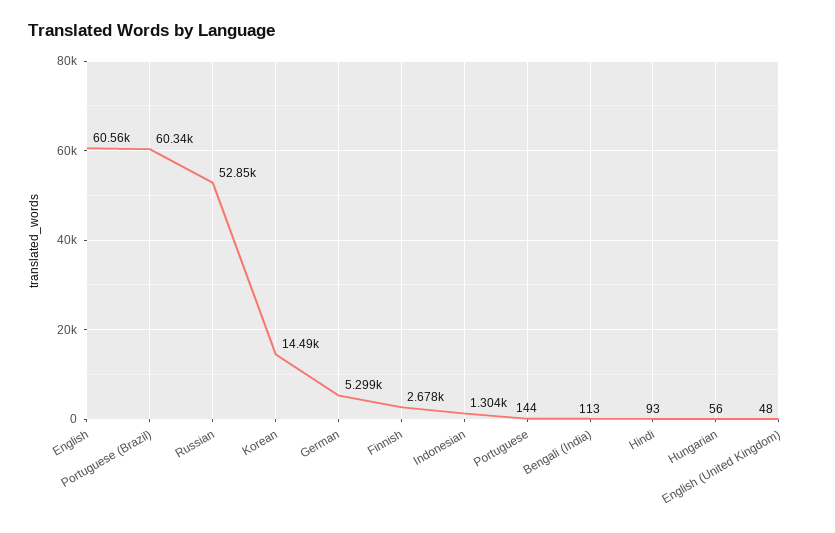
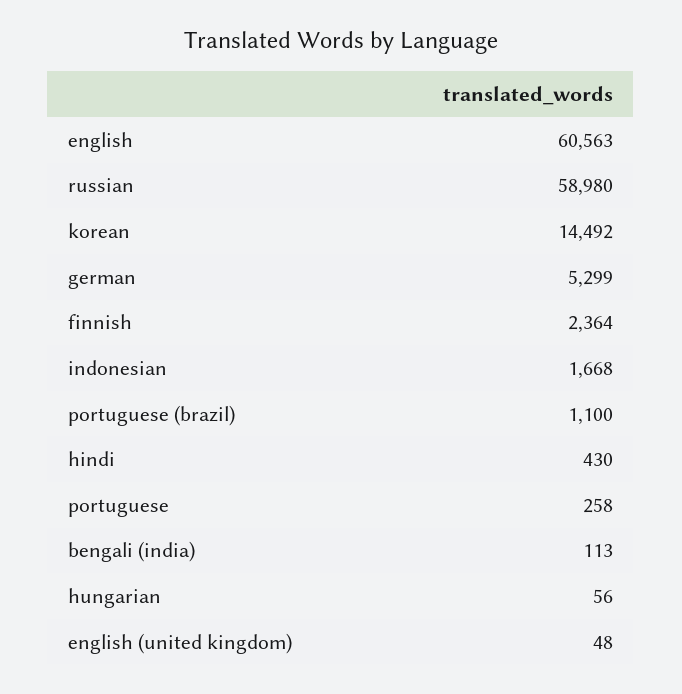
  {
    "English": 60563,
-   "Portuguese (Brazil)": 60340,
+   "Portuguese (Brazil)": 1100,
-   "Russian": 52850,
+   "Russian": 58980,
    "Korean": 14492,
    "German": 5299,
-   "Finnish": 2678,
+   "Finnish": 2364,
-   "Indonesian": 1304,
+   "Indonesian": 1668,
-   "Portuguese": 144,
+   "Portuguese": 258,
    "Bengali (India)": 113,
-   "Hindi": 93,
+   "Hindi": 430,
    "Hungarian": 56,
    "English (United Kingdom)": 48
  }

